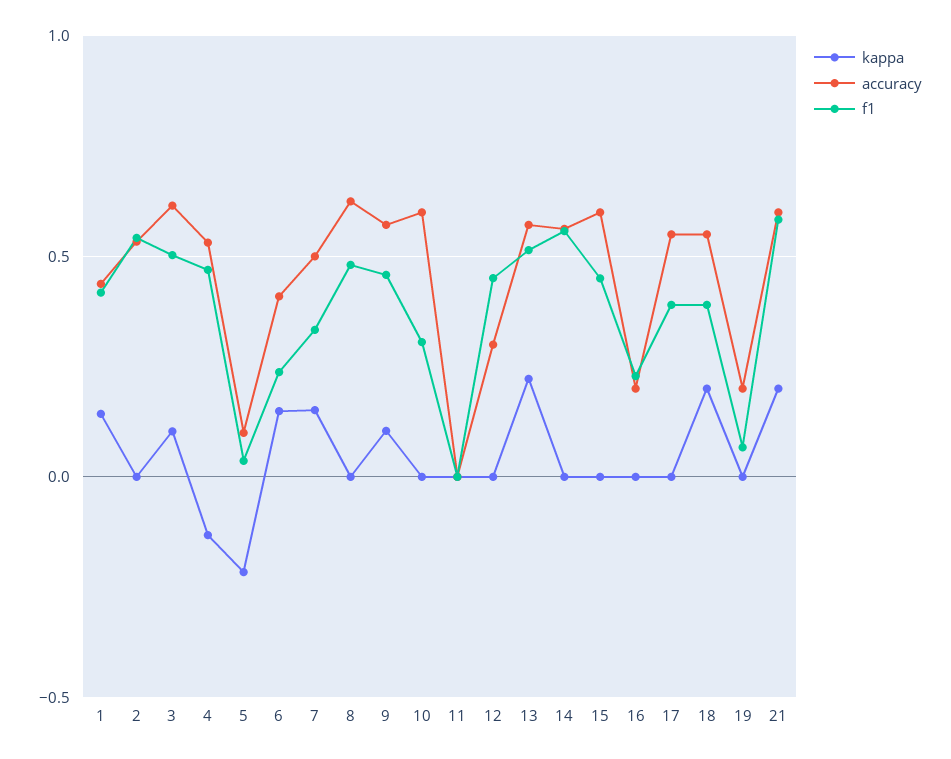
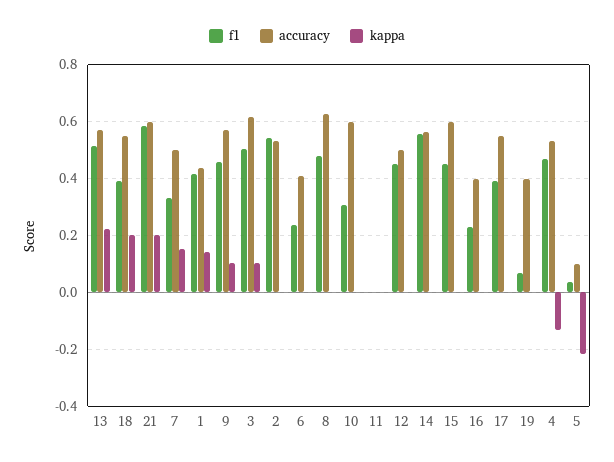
  {
    "kappa": {
      "1": 0.15,
      "2": 0,
      "3": 0.1,
      "4": -0.125,
      "5": -0.225,
-     "6": 0.15,
+     "6": 0,
      "7": 0.15,
      "8": 0,
      "9": 0.1,
      "10": 0,
      "11": 0,
      "12": 0,
      "13": 0.225,
      "14": 0,
      "15": 0,
      "16": 0,
      "17": 0,
      "18": 0.2,
      "19": 0,
      "21": 0.2
    },
    "accuracy": {
      "1": 0.45,
      "2": 0.525,
      "3": 0.625,
      "4": 0.525,
      "5": 0.1,
      "6": 0.4,
      "7": 0.5,
      "8": 0.625,
      "9": 0.575,
      "10": 0.6,
      "11": 0,
-     "12": 0.3,
+     "12": 0.5,
      "13": 0.575,
      "14": 0.575,
      "15": 0.6,
-     "16": 0.2,
+     "16": 0.4,
      "17": 0.55,
      "18": 0.55,
-     "19": 0.2,
+     "19": 0.4,
      "21": 0.6
    },
    "f1": {
      "1": 0.425,
      "2": 0.55,
      "3": 0.5,
      "4": 0.475,
      "5": 0.025,
      "6": 0.25,
      "7": 0.325,
      "8": 0.475,
      "9": 0.45,
      "10": 0.3,
      "11": 0,
      "12": 0.45,
      "13": 0.525,
      "14": 0.55,
      "15": 0.45,
      "16": 0.225,
      "17": 0.4,
      "18": 0.4,
      "19": 0.075,
      "21": 0.575
    }
  }

